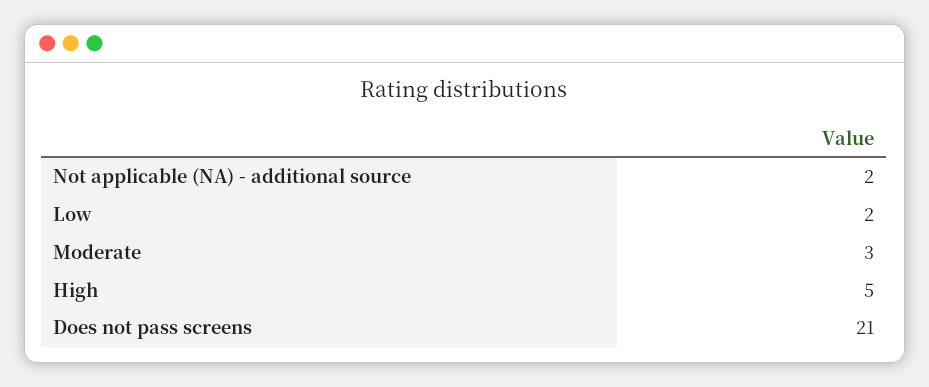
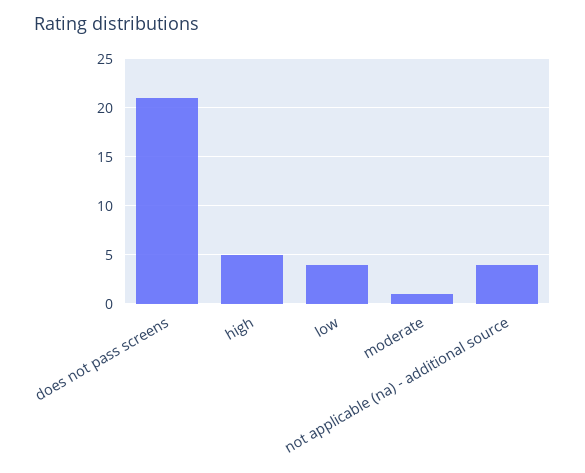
  {
-   "Not applicable (NA) - additional source": 2,
+   "Not applicable (NA) - additional source": 4,
-   "Low": 2,
+   "Low": 4,
-   "Moderate": 3,
+   "Moderate": 1,
    "High": 5,
    "Does not pass screens": 21
  }

